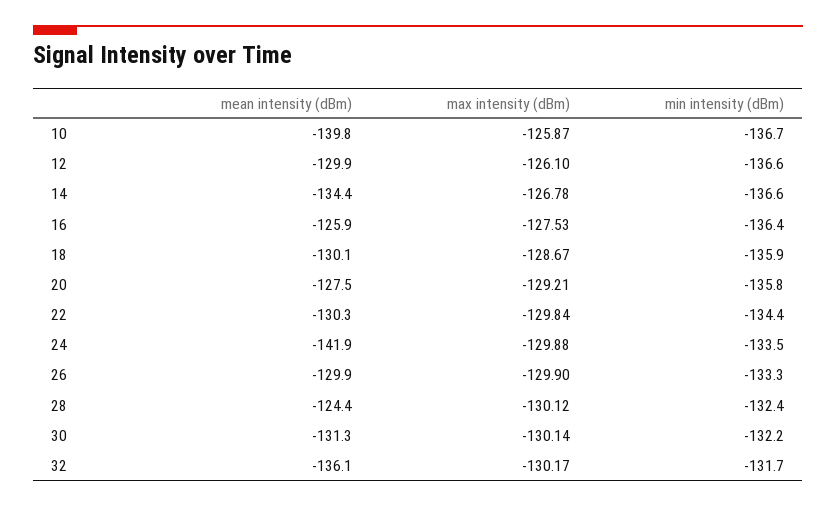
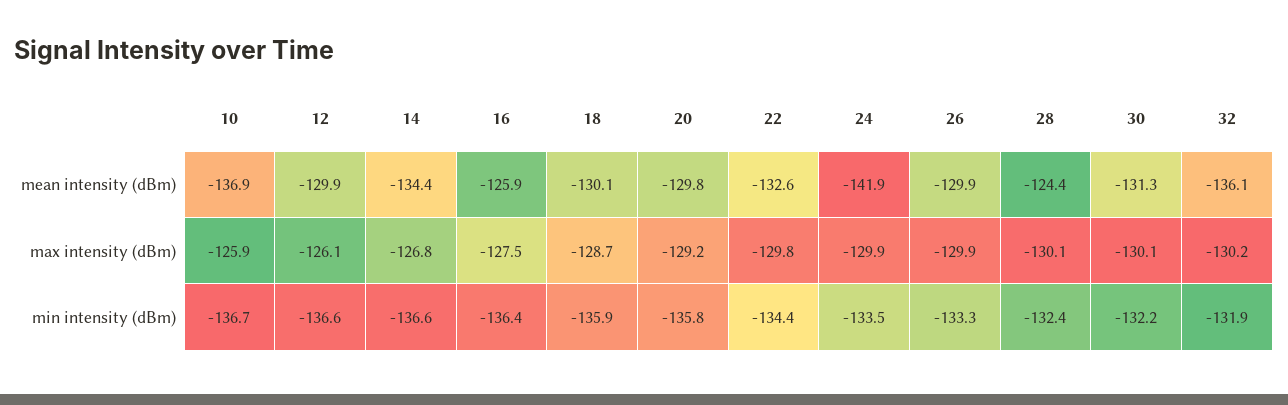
  {
    "mean intensity (dBm)": {
-     "10": -139.8,
+     "10": -136.9,
      "12": -129.9,
      "14": -134.4,
      "16": -125.9,
      "18": -130.1,
-     "20": -127.5,
+     "20": -129.8,
-     "22": -130.3,
+     "22": -132.6,
      "24": -141.9,
      "26": -129.9,
      "28": -124.4,
      "30": -131.3,
      "32": -136.1
    },
    "max intensity (dBm)": {
      "10": -125.87,
      "12": -126.1,
      "14": -126.78,
      "16": -127.53,
      "18": -128.67,
      "20": -129.21,
      "22": -129.84,
      "24": -129.88,
      "26": -129.9,
      "28": -130.12,
      "30": -130.14,
      "32": -130.17
    },
    "min intensity (dBm)": {
      "10": -136.7,
      "12": -136.6,
      "14": -136.6,
      "16": -136.4,
      "18": -135.9,
      "20": -135.8,
      "22": -134.4,
      "24": -133.5,
      "26": -133.3,
      "28": -132.4,
      "30": -132.2,
-     "32": -131.7
+     "32": -131.9
    }
  }

